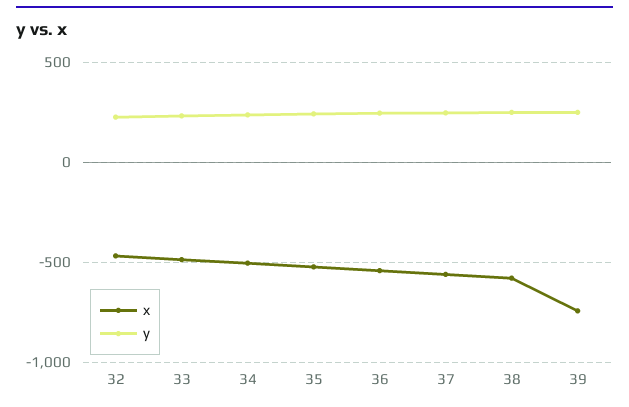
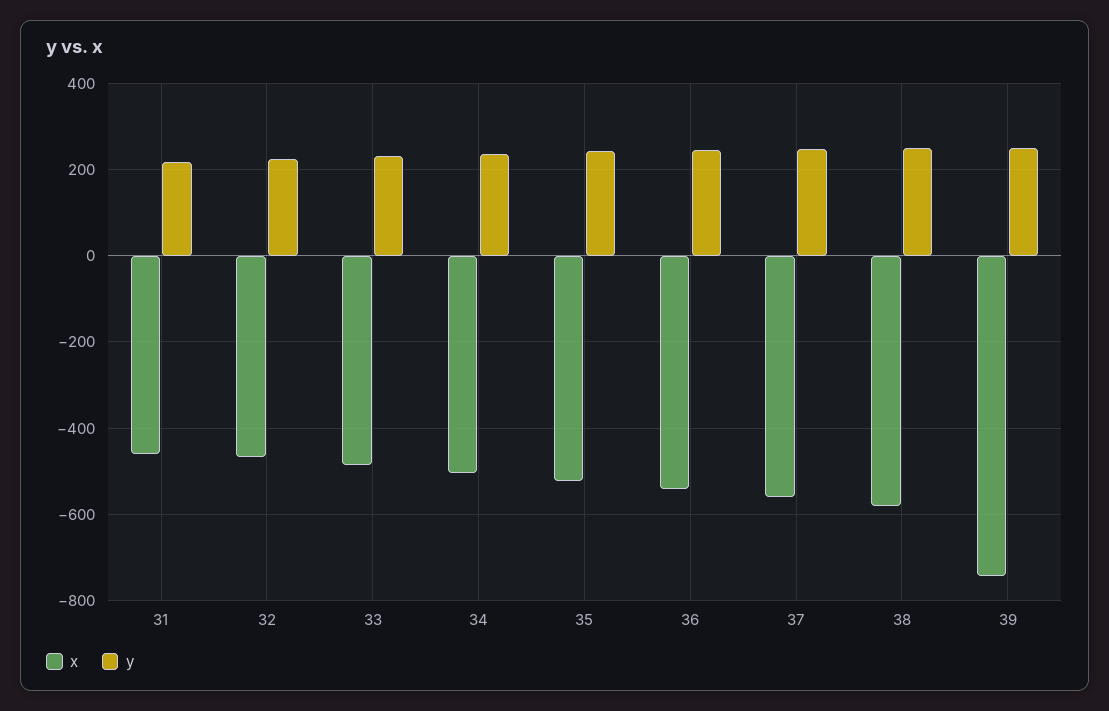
  {
    "x": {
      "32": -460,
      "33": -480,
      "34": -500,
      "35": -520,
      "36": -540,
      "37": -560,
      "38": -580,
-     "39": -740
+     "39": -740,
+     "31": -460
    },
    "y": {
      "32": 220,
      "33": 240,
      "34": 240,
      "35": 240,
      "36": 240,
      "37": 240,
      "38": 240,
-     "39": 240
+     "39": 240,
+     "31": 220
    }
  }

